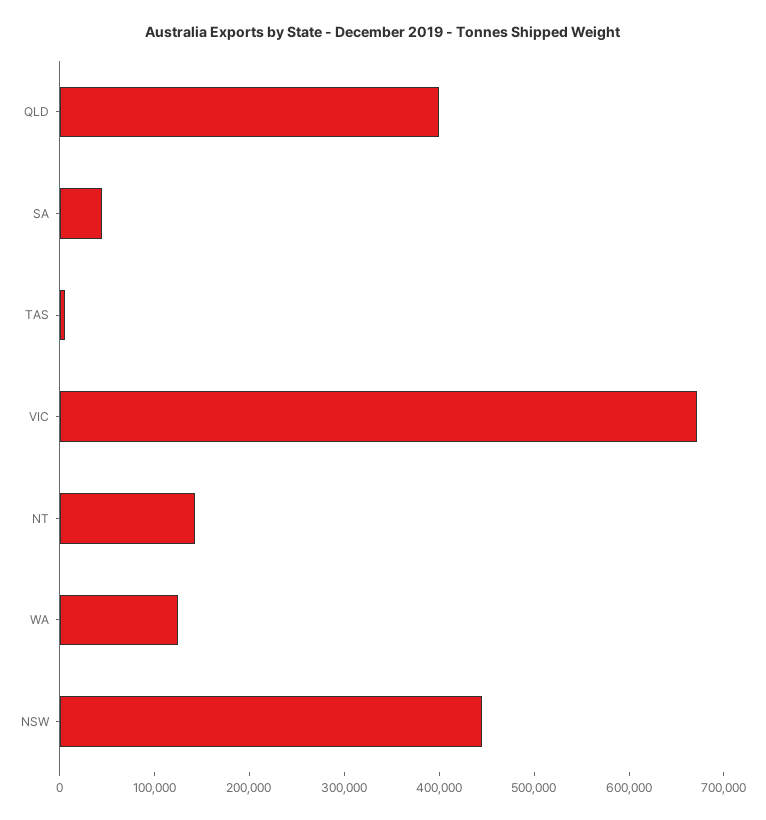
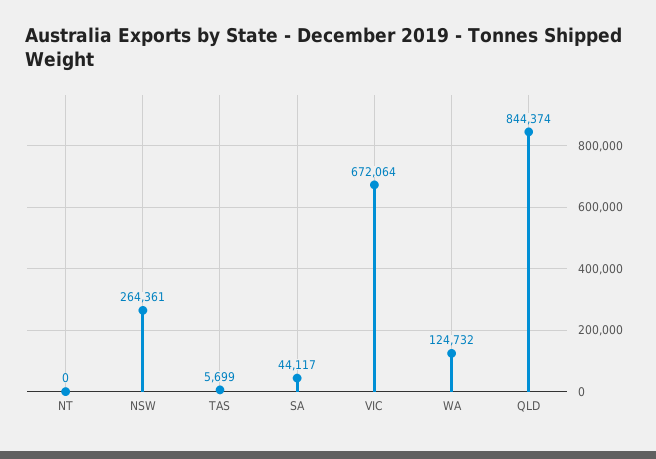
  {
-   "QLD": 400000,
+   "QLD": 844374,
    "SA": 44117,
    "TAS": 5699,
    "VIC": 672064,
-   "NT": 140000,
+   "NT": 0,
    "WA": 124732,
-   "NSW": 440000
+   "NSW": 264361
  }

